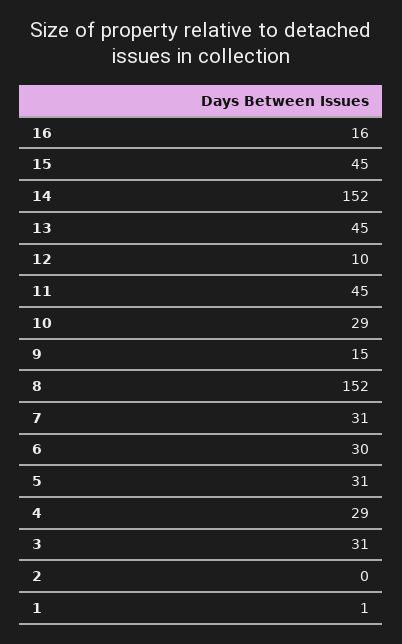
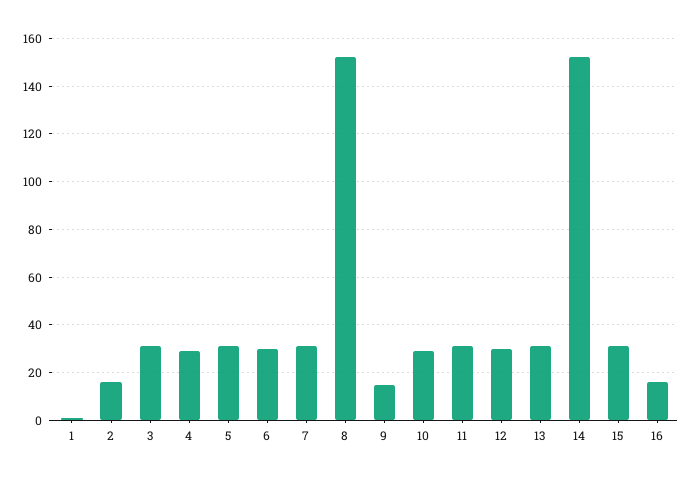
  {
    "16": 16,
-   "15": 45,
+   "15": 30,
    "14": 152,
-   "13": 45,
+   "13": 30,
-   "12": 10,
+   "12": 30,
-   "11": 45,
+   "11": 30,
    "10": 29,
    "9": 15,
    "8": 152,
    "7": 31,
    "6": 30,
    "5": 31,
    "4": 29,
    "3": 31,
-   "2": 0,
+   "2": 15,
    "1": 1
  }

